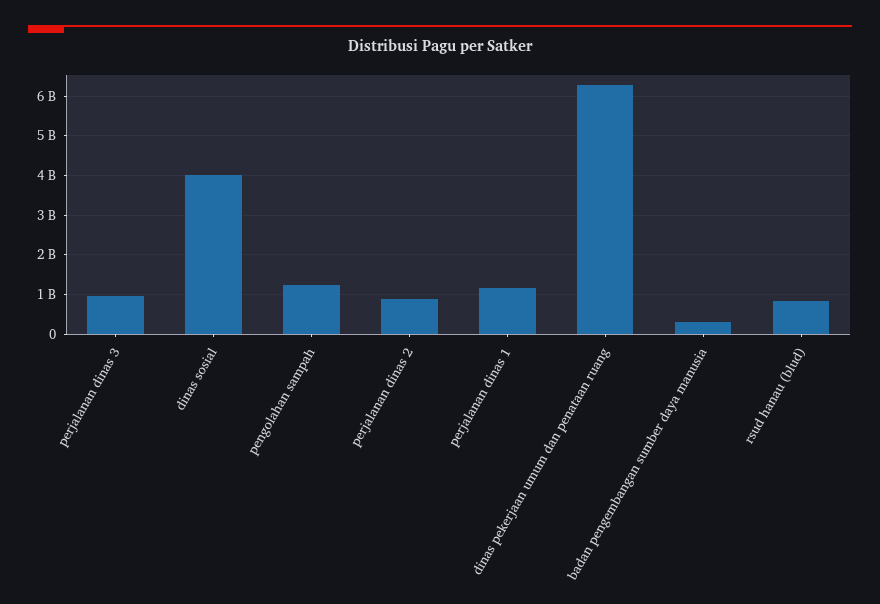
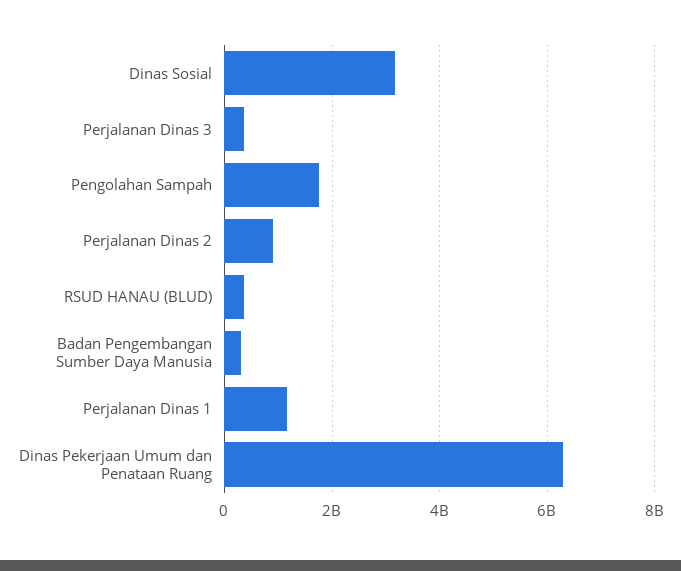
  {
-   "perjalanan dinas 3": 1000000000,
+   "perjalanan dinas 3": 400000000,
-   "dinas sosial": 4000000000,
+   "dinas sosial": 3200000000,
-   "pengolahan sampah": 1200000000,
+   "pengolahan sampah": 1800000000,
    "perjalanan dinas 2": 800000000,
    "perjalanan dinas 1": 1200000000,
    "dinas pekerjaan umum dan penataan ruang": 6200000000,
    "badan pengembangan sumber daya manusia": 400000000,
-   "rsud hanau (blud)": 800000000
+   "rsud hanau (blud)": 400000000
  }

